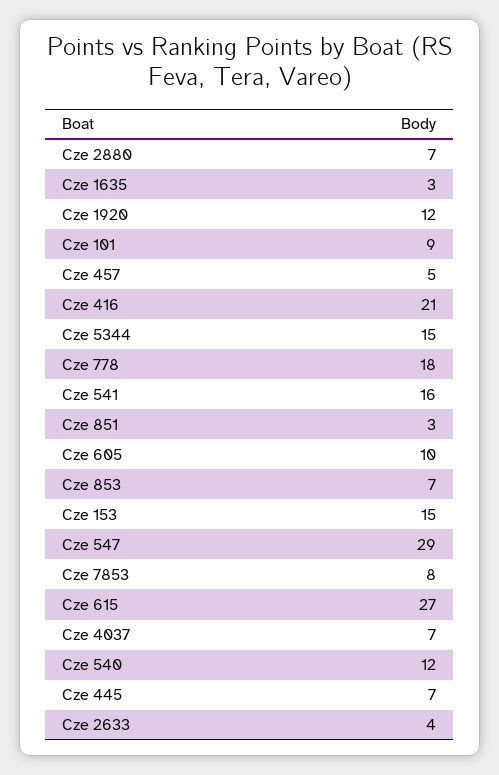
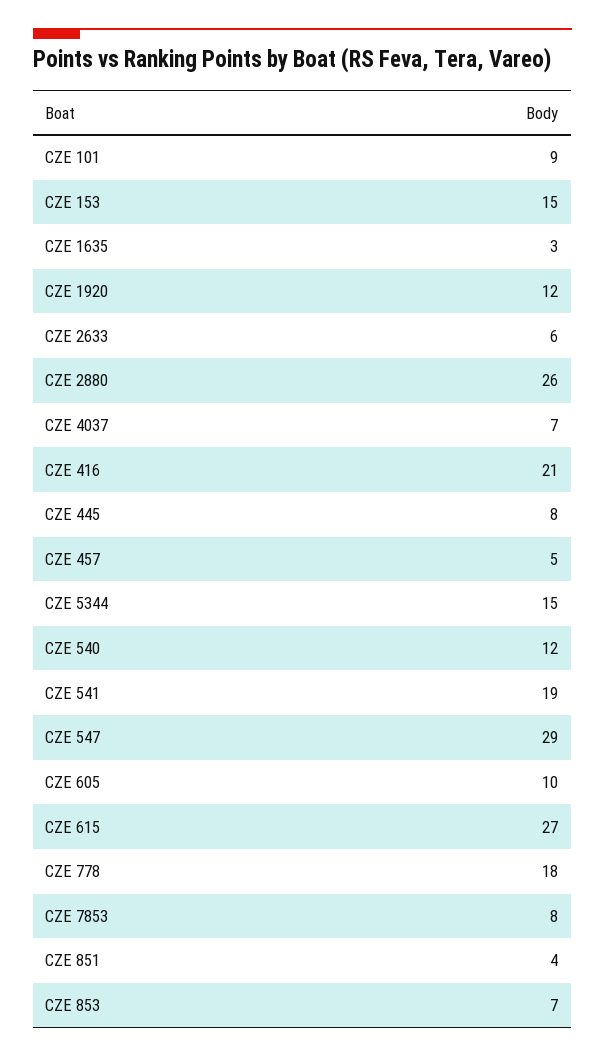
  {
-   "Cze 2880": 7,
+   "Cze 2880": 26,
    "Cze 1635": 3,
    "Cze 1920": 12,
    "Cze 101": 9,
    "Cze 457": 5,
    "Cze 416": 21,
    "Cze 5344": 15,
    "Cze 778": 18,
-   "Cze 541": 16,
+   "Cze 541": 19,
-   "Cze 851": 3,
+   "Cze 851": 4,
    "Cze 605": 10,
    "Cze 853": 7,
    "Cze 153": 15,
    "Cze 547": 29,
    "Cze 7853": 8,
    "Cze 615": 27,
    "Cze 4037": 7,
    "Cze 540": 12,
-   "Cze 445": 7,
+   "Cze 445": 8,
-   "Cze 2633": 4
+   "Cze 2633": 6
  }

